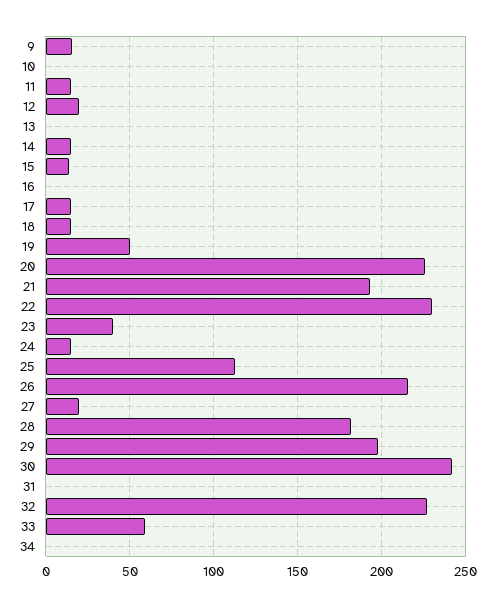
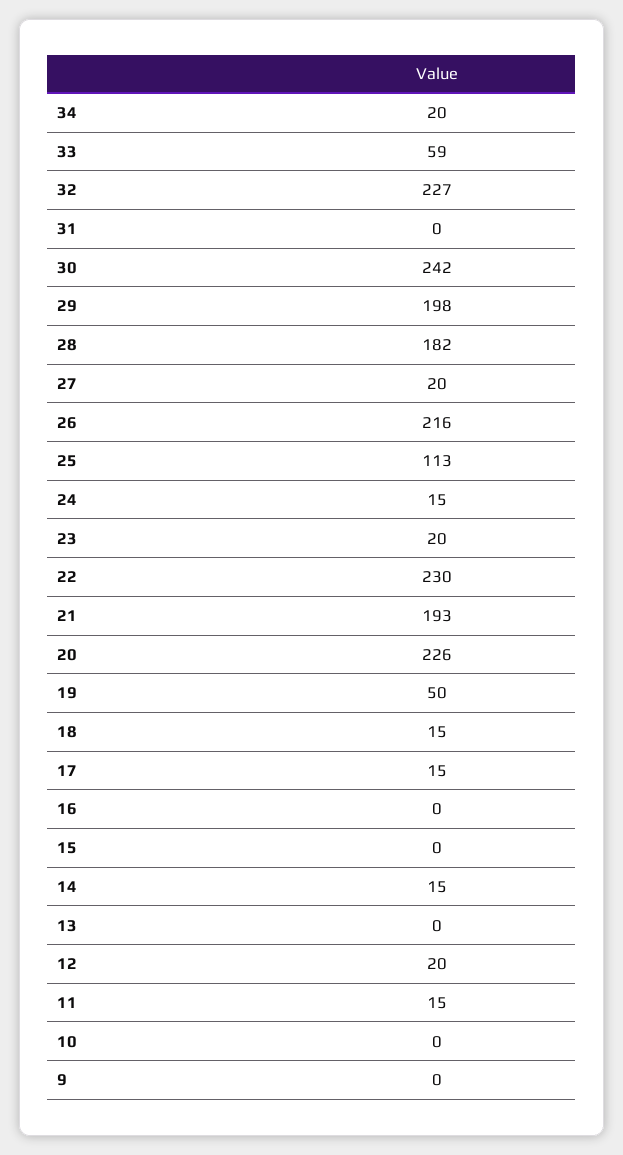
  {
-   "9": 15,
+   "9": 0,
    "10": 0,
    "11": 15,
    "12": 20,
    "13": 0,
    "14": 15,
-   "15": 15,
+   "15": 0,
    "16": 0,
    "17": 15,
    "18": 15,
    "19": 50,
    "20": 226,
    "21": 193,
    "22": 230,
-   "23": 40,
+   "23": 20,
    "24": 15,
    "25": 113,
    "26": 216,
    "27": 20,
    "28": 182,
    "29": 198,
    "30": 242,
    "31": 0,
    "32": 227,
    "33": 59,
-   "34": 0
+   "34": 20
  }

